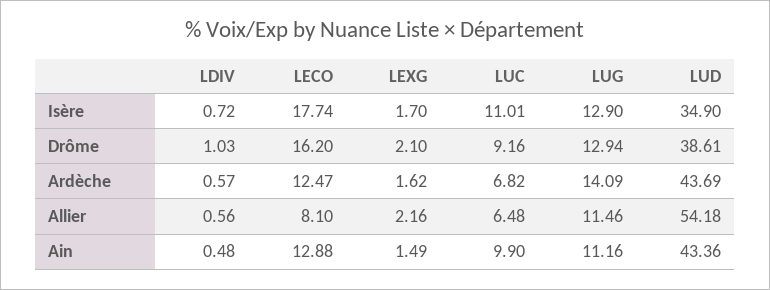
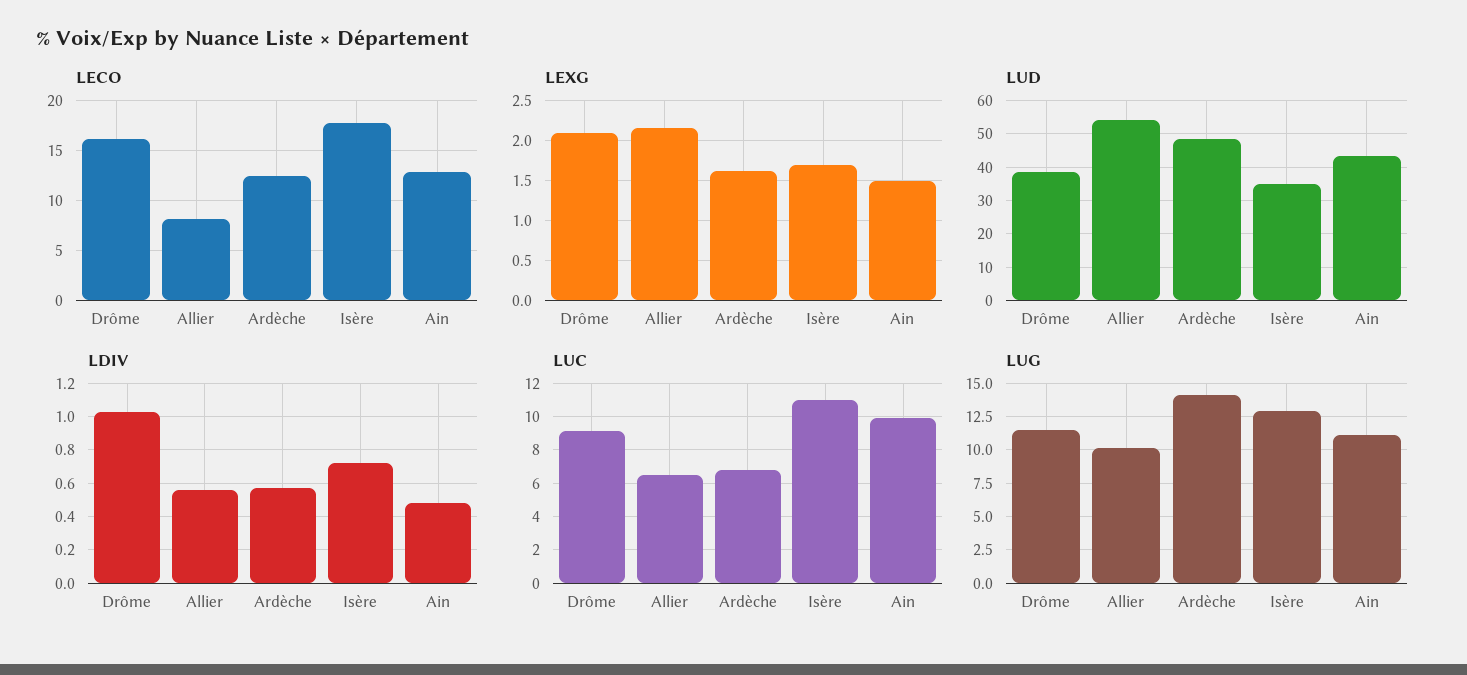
  {
    "LDIV": {
      "Isère": 0.72,
      "Drôme": 1.03,
      "Ardèche": 0.57,
      "Allier": 0.56,
      "Ain": 0.48
    },
    "LECO": {
      "Isère": 17.74,
      "Drôme": 16.2,
      "Ardèche": 12.47,
      "Allier": 8.1,
      "Ain": 12.88
    },
    "LEXG": {
      "Isère": 1.7,
      "Drôme": 2.1,
      "Ardèche": 1.62,
      "Allier": 2.16,
      "Ain": 1.49
    },
    "LUC": {
      "Isère": 11.01,
      "Drôme": 9.16,
      "Ardèche": 6.82,
      "Allier": 6.48,
      "Ain": 9.9
    },
    "LUG": {
      "Isère": 12.9,
-     "Drôme": 12.94,
+     "Drôme": 11.5,
      "Ardèche": 14.09,
-     "Allier": 11.46,
+     "Allier": 10,
      "Ain": 11.16
    },
    "LUD": {
      "Isère": 34.9,
      "Drôme": 38.61,
-     "Ardèche": 43.69,
+     "Ardèche": 48,
      "Allier": 54.18,
      "Ain": 43.36
    }
  }

